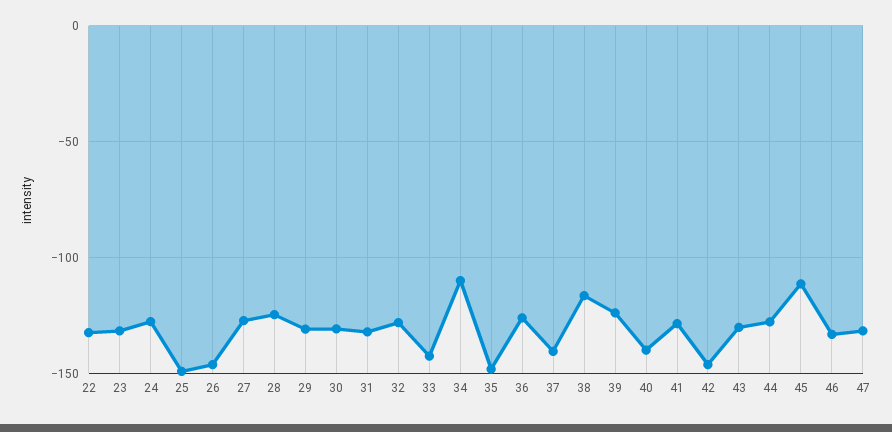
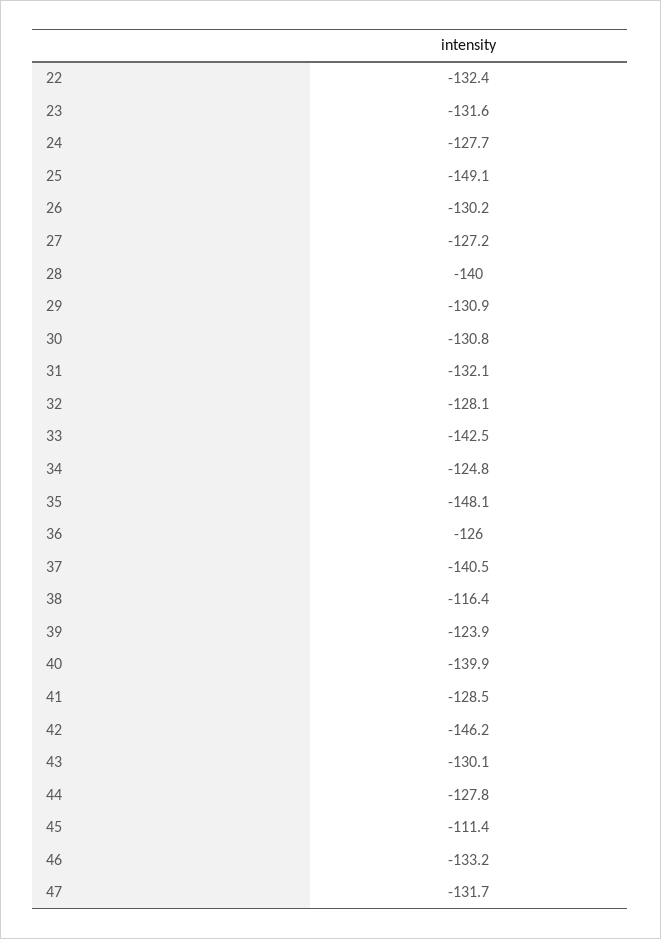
  {
    "22": -132.4,
    "23": -131.6,
    "24": -127.7,
    "25": -149.1,
-   "26": -145,
+   "26": -130.2,
    "27": -127.2,
-   "28": -125,
+   "28": -140,
    "29": -130.9,
    "30": -130.8,
    "31": -132.1,
    "32": -128.1,
    "33": -142.5,
-   "34": -110,
+   "34": -124.8,
    "35": -148.1,
    "36": -126,
    "37": -140.5,
    "38": -116.4,
    "39": -123.9,
    "40": -139.9,
    "41": -128.5,
    "42": -146.2,
    "43": -130.1,
    "44": -127.8,
    "45": -111.4,
    "46": -133.2,
    "47": -131.7
  }

